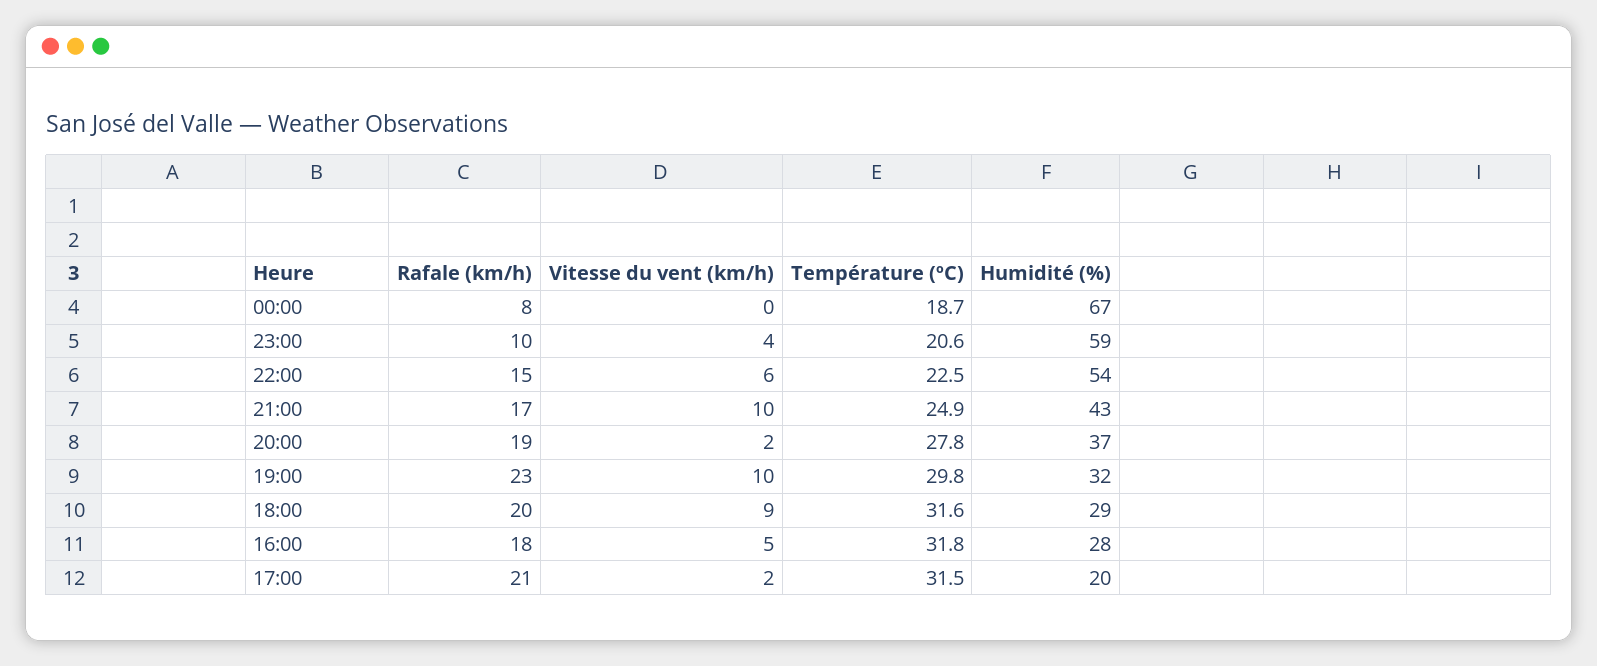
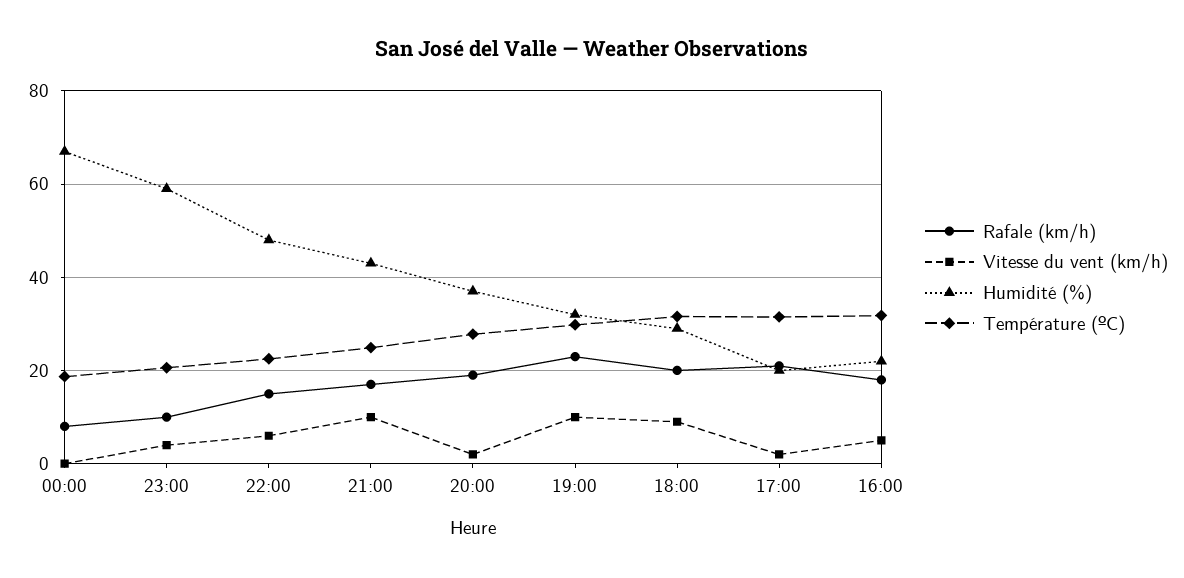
  {
    "Rafale (km/h)": {
      "00:00": 8,
      "23:00": 10,
      "22:00": 15,
      "21:00": 17,
      "20:00": 19,
      "19:00": 23,
      "18:00": 20,
      "16:00": 18,
      "17:00": 21
    },
    "Vitesse du vent (km/h)": {
      "00:00": 0,
      "23:00": 4,
      "22:00": 6,
      "21:00": 10,
      "20:00": 2,
      "19:00": 10,
      "18:00": 9,
      "16:00": 5,
      "17:00": 2
    },
    "Température (ºC)": {
      "00:00": 18.7,
      "23:00": 20.6,
      "22:00": 22.5,
      "21:00": 24.9,
      "20:00": 27.8,
      "19:00": 29.8,
      "18:00": 31.6,
      "16:00": 31.8,
      "17:00": 31.5
    },
    "Humidité (%)": {
      "00:00": 67,
      "23:00": 59,
-     "22:00": 54,
+     "22:00": 48,
      "21:00": 43,
      "20:00": 37,
      "19:00": 32,
      "18:00": 29,
-     "16:00": 28,
+     "16:00": 22,
      "17:00": 20
    }
  }

